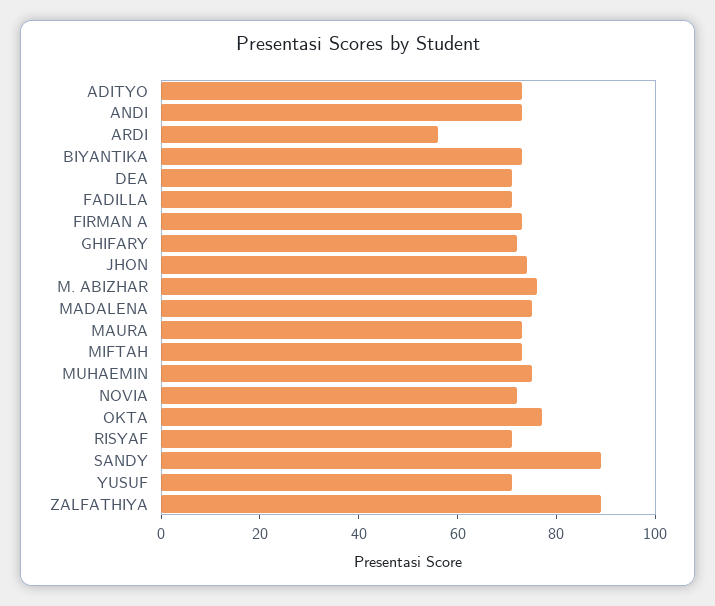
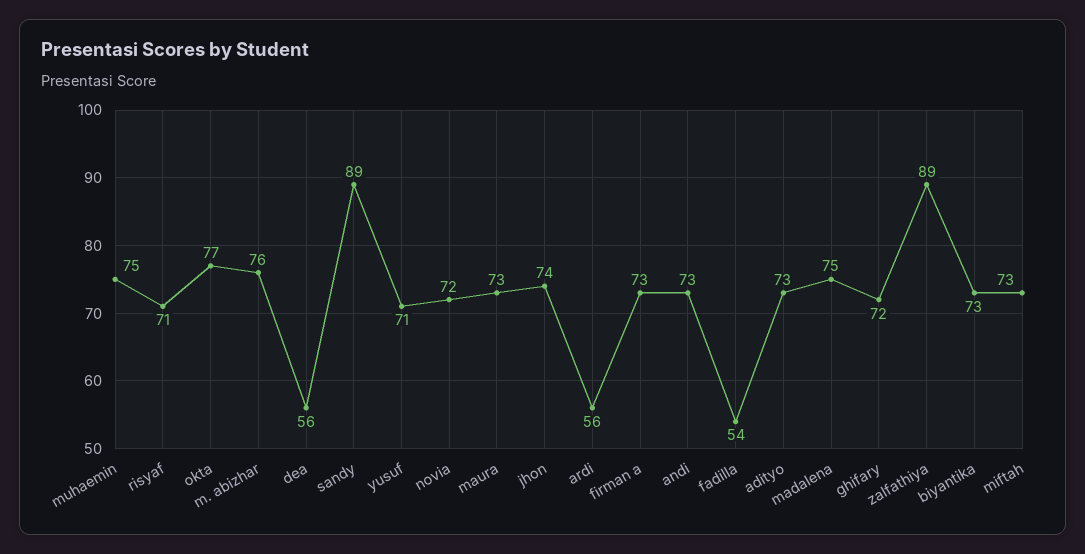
  {
    "ADITYO": 73,
    "ANDI": 73,
    "ARDI": 56,
    "BIYANTIKA": 73,
-   "DEA": 70,
+   "DEA": 56,
-   "FADILLA": 70,
+   "FADILLA": 54,
    "FIRMAN A": 73,
    "GHIFARY": 72,
    "JHON": 74,
    "M. ABIZHAR": 76,
    "MADALENA": 75,
    "MAURA": 73,
    "MIFTAH": 73,
    "MUHAEMIN": 75,
    "NOVIA": 72,
    "OKTA": 77,
    "RISYAF": 71,
    "SANDY": 89,
    "YUSUF": 71,
    "ZALFATHIYA": 89
  }

